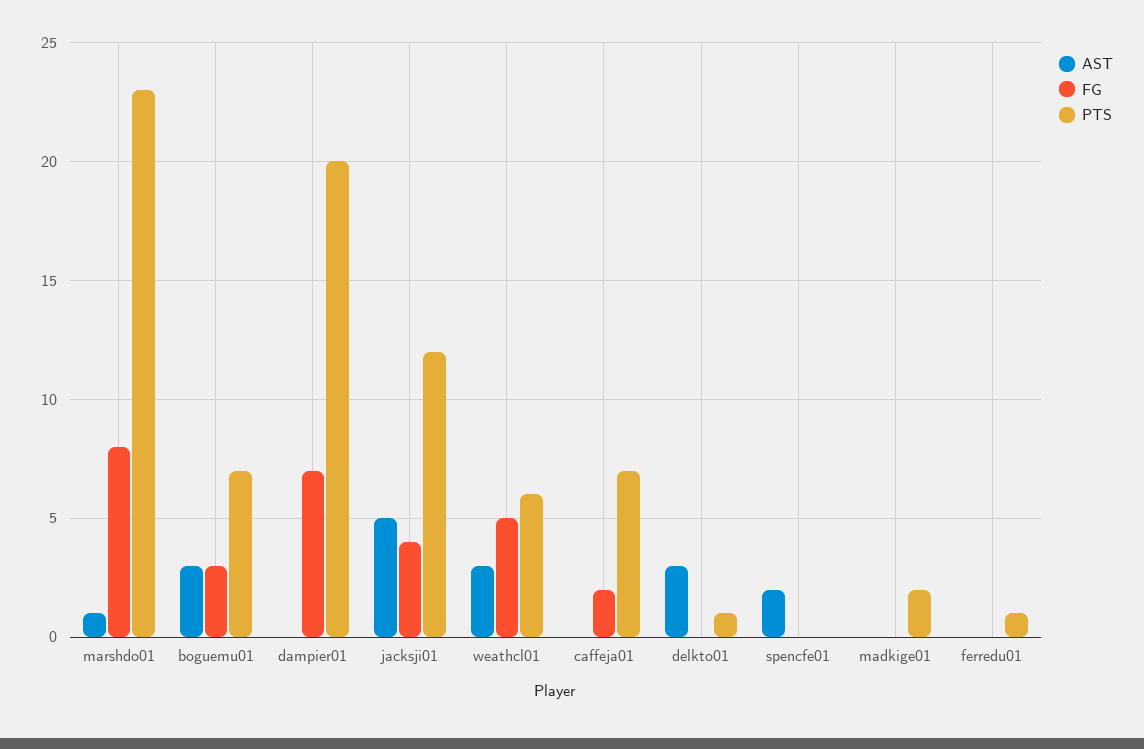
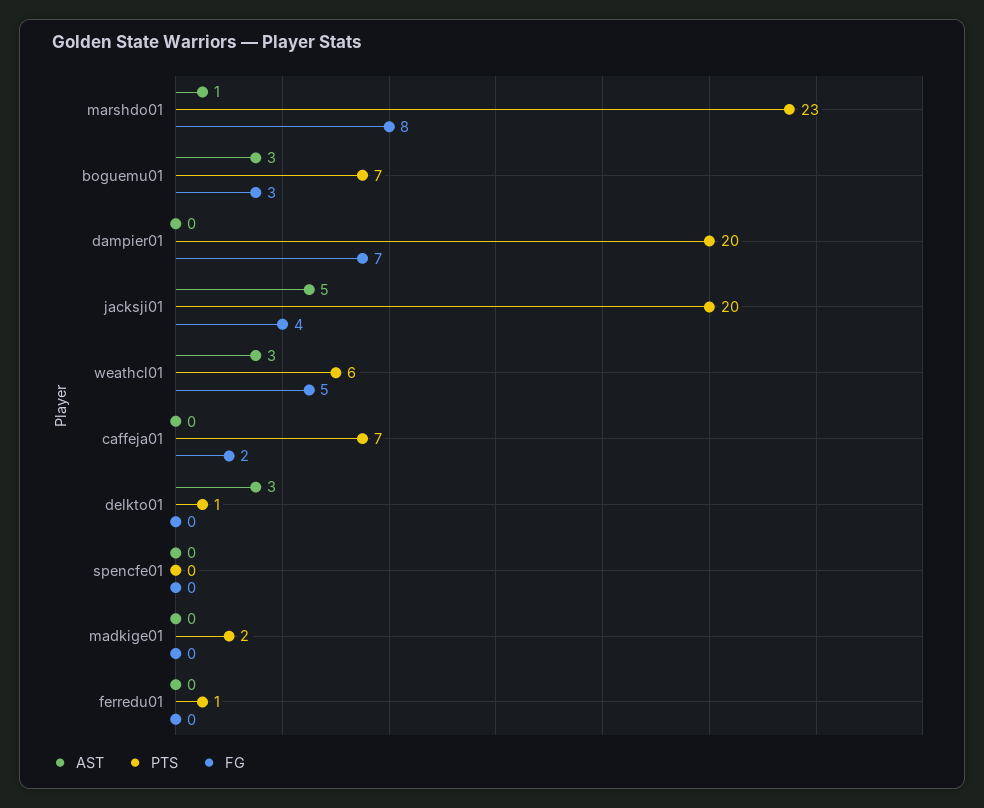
  {
    "AST": {
      "marshdo01": 1,
      "boguemu01": 3,
      "dampier01": 0,
      "jacksji01": 5,
      "weathcl01": 3,
      "caffeja01": 0,
      "delkto01": 3,
-     "spencfe01": 2,
+     "spencfe01": 0,
      "madkige01": 0,
      "ferredu01": 0
    },
    "FG": {
      "marshdo01": 8,
      "boguemu01": 3,
      "dampier01": 7,
      "jacksji01": 4,
      "weathcl01": 5,
      "caffeja01": 2,
      "delkto01": 0,
      "spencfe01": 0,
      "madkige01": 0,
      "ferredu01": 0
    },
    "PTS": {
      "marshdo01": 23,
      "boguemu01": 7,
      "dampier01": 20,
-     "jacksji01": 12,
+     "jacksji01": 20,
      "weathcl01": 6,
      "caffeja01": 7,
      "delkto01": 1,
      "spencfe01": 0,
      "madkige01": 2,
      "ferredu01": 1
    }
  }

